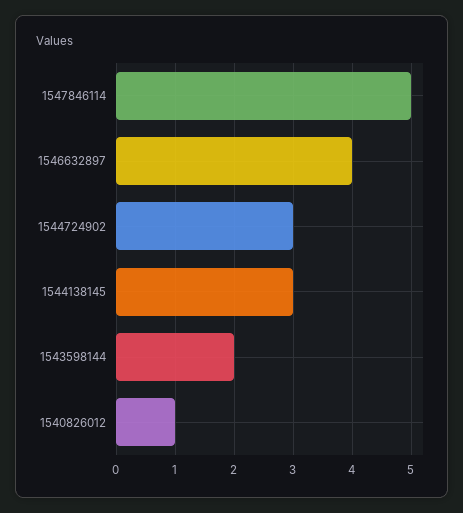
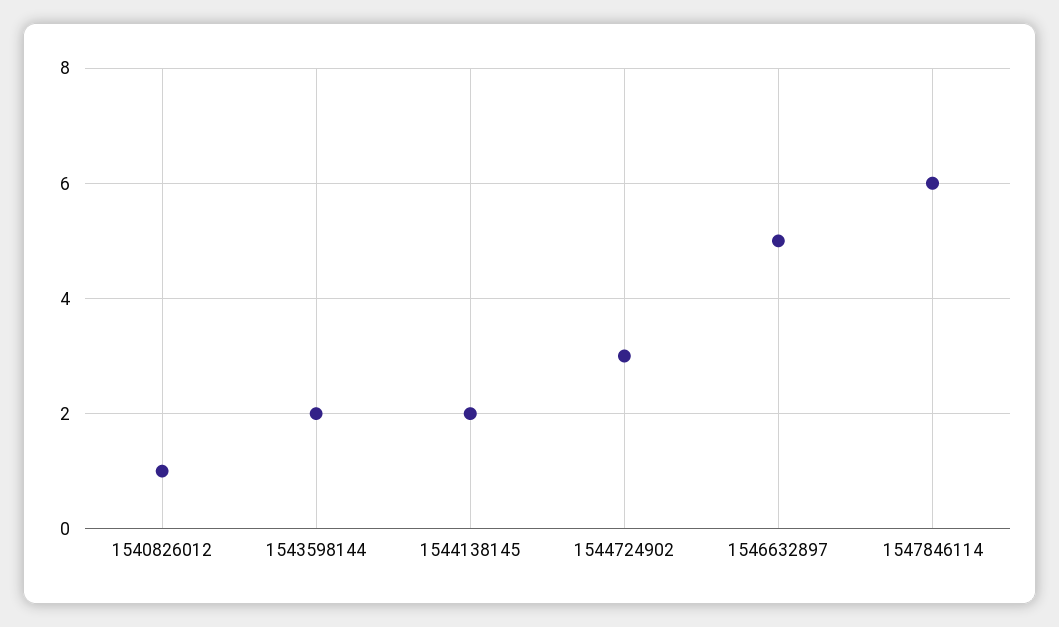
  {
-   "1547846114": 5,
+   "1547846114": 6,
-   "1546632897": 4,
+   "1546632897": 5,
    "1544724902": 3,
-   "1544138145": 3,
+   "1544138145": 2,
    "1543598144": 2,
    "1540826012": 1
  }

